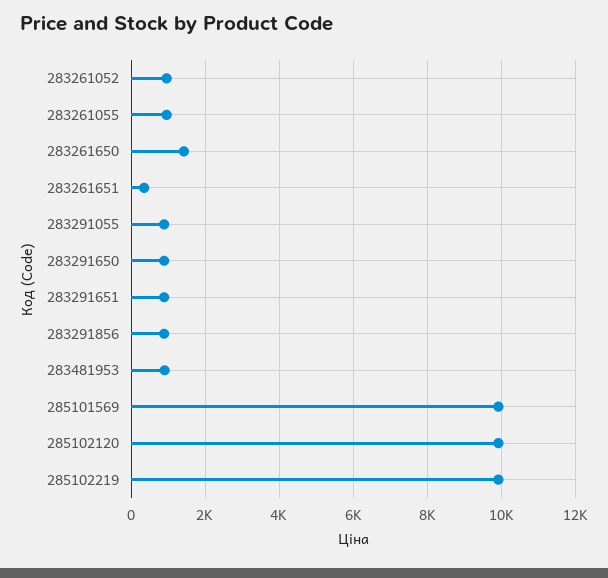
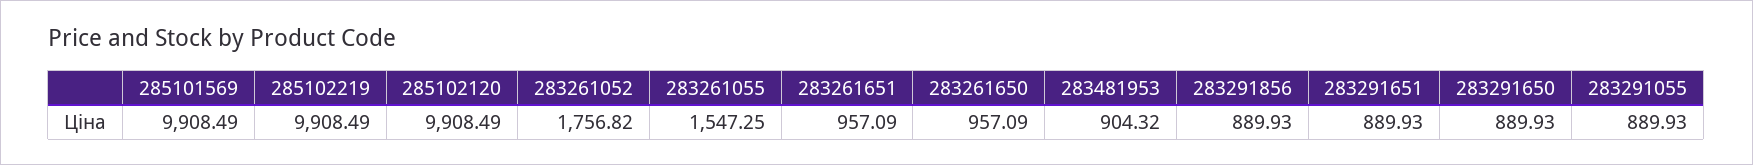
  {
-   "283261052": 1000,
+   "283261052": 1756.82,
-   "283261055": 1000,
+   "283261055": 1547.25,
-   "283261650": 1400,
+   "283261650": 957.09,
-   "283261651": 400,
+   "283261651": 957.09,
    "283291055": 889.93,
    "283291650": 889.93,
    "283291651": 889.93,
    "283291856": 889.93,
    "283481953": 904.32,
    "285101569": 9908.49,
    "285102120": 9908.49,
    "285102219": 9908.49
  }

